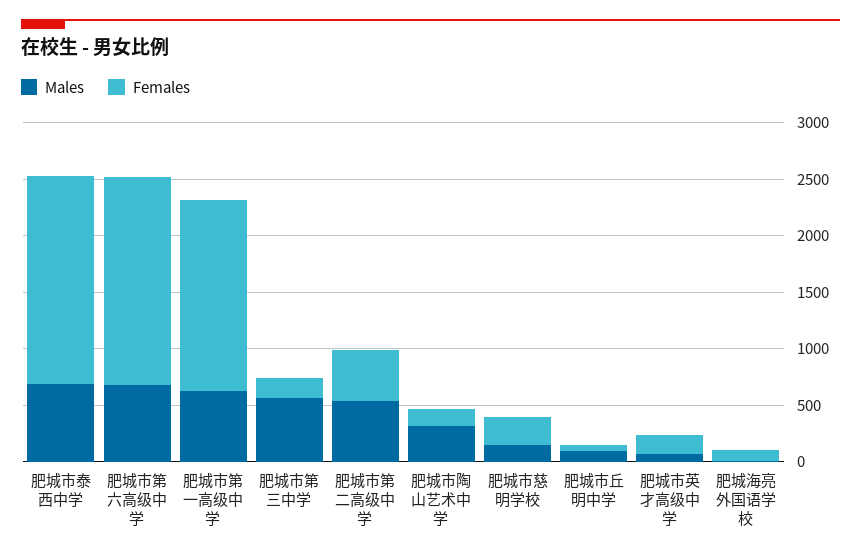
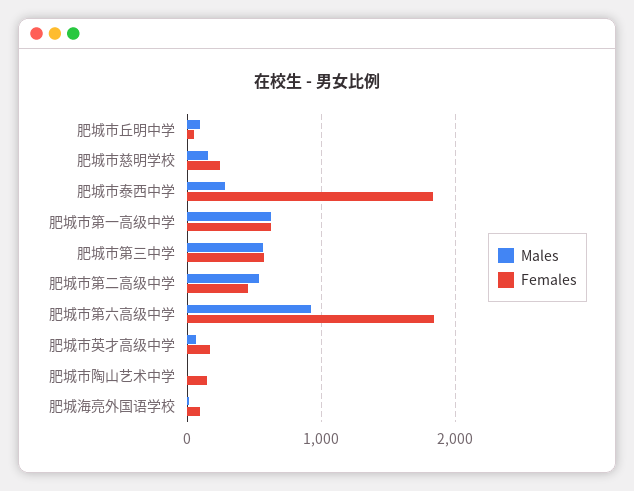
  {
    "Males": {
-     "肥城市泰西中学": 700,
+     "肥城市泰西中学": 300,
-     "肥城市第六高级中学": 700,
+     "肥城市第六高级中学": 900,
      "肥城市第一高级中学": 600,
      "肥城市第三中学": 600,
      "肥城市第二高级中学": 500,
-     "肥城市陶山艺术中学": 300,
+     "肥城市陶山艺术中学": 0,
      "肥城市慈明学校": 200,
      "肥城市丘明中学": 100,
      "肥城市英才高级中学": 100,
      "肥城海亮外国语学校": 0
    },
    "Females": {
      "肥城市泰西中学": 1800,
      "肥城市第六高级中学": 1800,
-     "肥城市第一高级中学": 1700,
+     "肥城市第一高级中学": 600,
-     "肥城市第三中学": 200,
+     "肥城市第三中学": 600,
      "肥城市第二高级中学": 500,
      "肥城市陶山艺术中学": 100,
      "肥城市慈明学校": 200,
      "肥城市丘明中学": 100,
      "肥城市英才高级中学": 200,
      "肥城海亮外国语学校": 100
    }
  }

